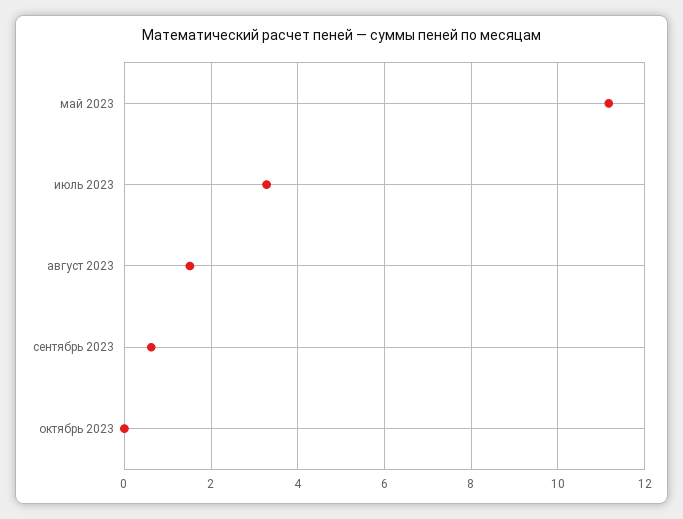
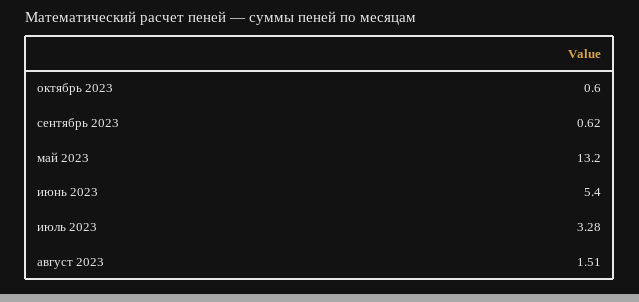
  {
-   "май 2023": 11.2,
+   "май 2023": 13.2,
    "июль 2023": 3.28,
    "август 2023": 1.51,
    "сентябрь 2023": 0.62,
-   "октябрь 2023": 0
+   "октябрь 2023": 0.6,
+   "июнь 2023": 5.4
  }

